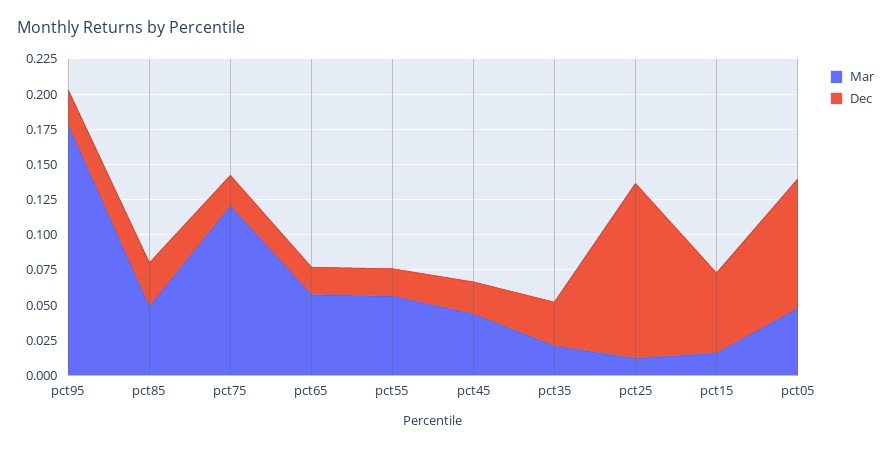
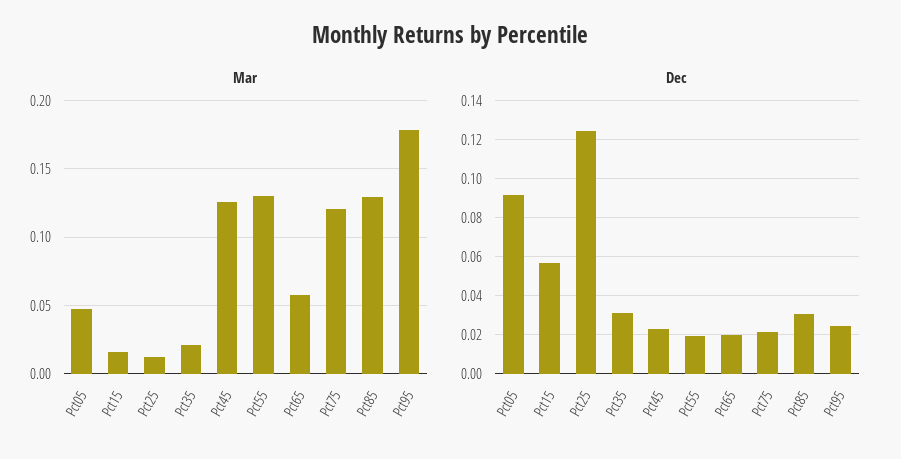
  {
    "Mar": {
      "pct95": 0.18,
-     "pct85": 0.05,
+     "pct85": 0.13,
      "pct75": 0.12,
      "pct65": 0.055,
-     "pct55": 0.05,
+     "pct55": 0.13,
-     "pct45": 0.05,
+     "pct45": 0.125,
      "pct35": 0.02,
      "pct25": 0.01,
      "pct15": 0.015,
      "pct05": 0.05
    },
    "Dec": {
      "pct95": 0.025,
      "pct85": 0.03,
      "pct75": 0.02,
      "pct65": 0.02,
      "pct55": 0.02,
      "pct45": 0.025,
      "pct35": 0.03,
      "pct25": 0.125,
      "pct15": 0.055,
      "pct05": 0.09
    }
  }

